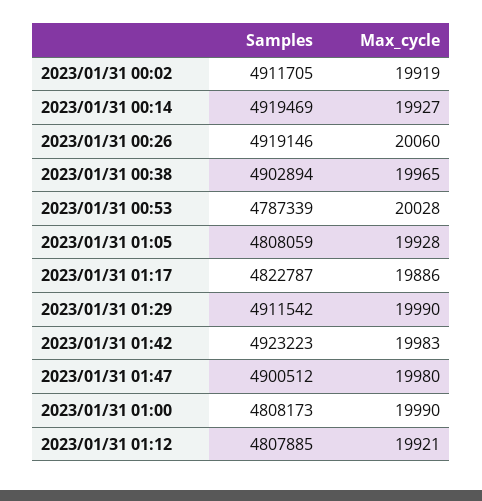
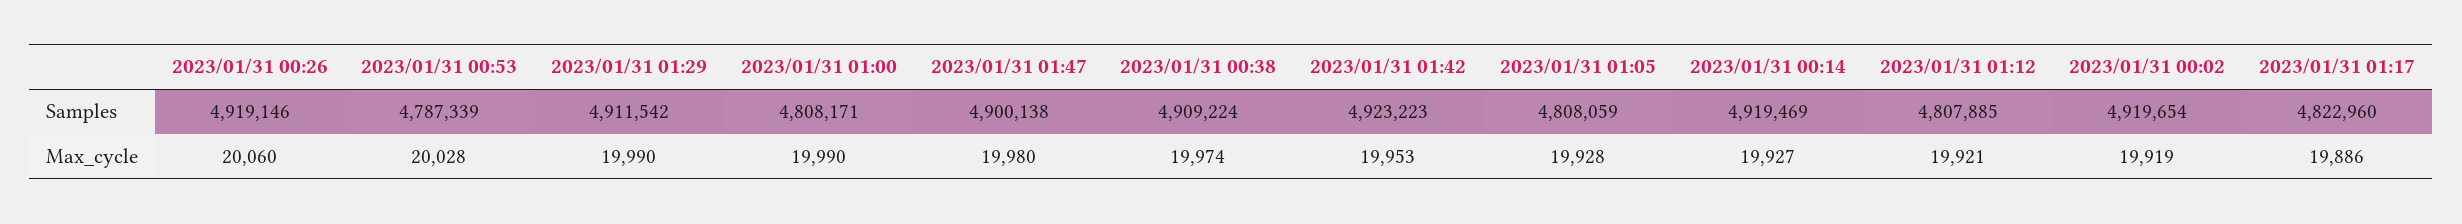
  {
    "Samples": {
-     "2023/01/31 00:02": 4911705,
+     "2023/01/31 00:02": 4919654,
      "2023/01/31 00:14": 4919469,
      "2023/01/31 00:26": 4919146,
-     "2023/01/31 00:38": 4902894,
+     "2023/01/31 00:38": 4909224,
      "2023/01/31 00:53": 4787339,
      "2023/01/31 01:05": 4808059,
-     "2023/01/31 01:17": 4822787,
+     "2023/01/31 01:17": 4822960,
      "2023/01/31 01:29": 4911542,
      "2023/01/31 01:42": 4923223,
-     "2023/01/31 01:47": 4900512,
+     "2023/01/31 01:47": 4900138,
-     "2023/01/31 01:00": 4808173,
+     "2023/01/31 01:00": 4808171,
      "2023/01/31 01:12": 4807885
    },
    "Max_cycle": {
      "2023/01/31 00:02": 19919,
      "2023/01/31 00:14": 19927,
      "2023/01/31 00:26": 20060,
-     "2023/01/31 00:38": 19965,
+     "2023/01/31 00:38": 19974,
      "2023/01/31 00:53": 20028,
      "2023/01/31 01:05": 19928,
      "2023/01/31 01:17": 19886,
      "2023/01/31 01:29": 19990,
-     "2023/01/31 01:42": 19983,
+     "2023/01/31 01:42": 19953,
      "2023/01/31 01:47": 19980,
      "2023/01/31 01:00": 19990,
      "2023/01/31 01:12": 19921
    }
  }

